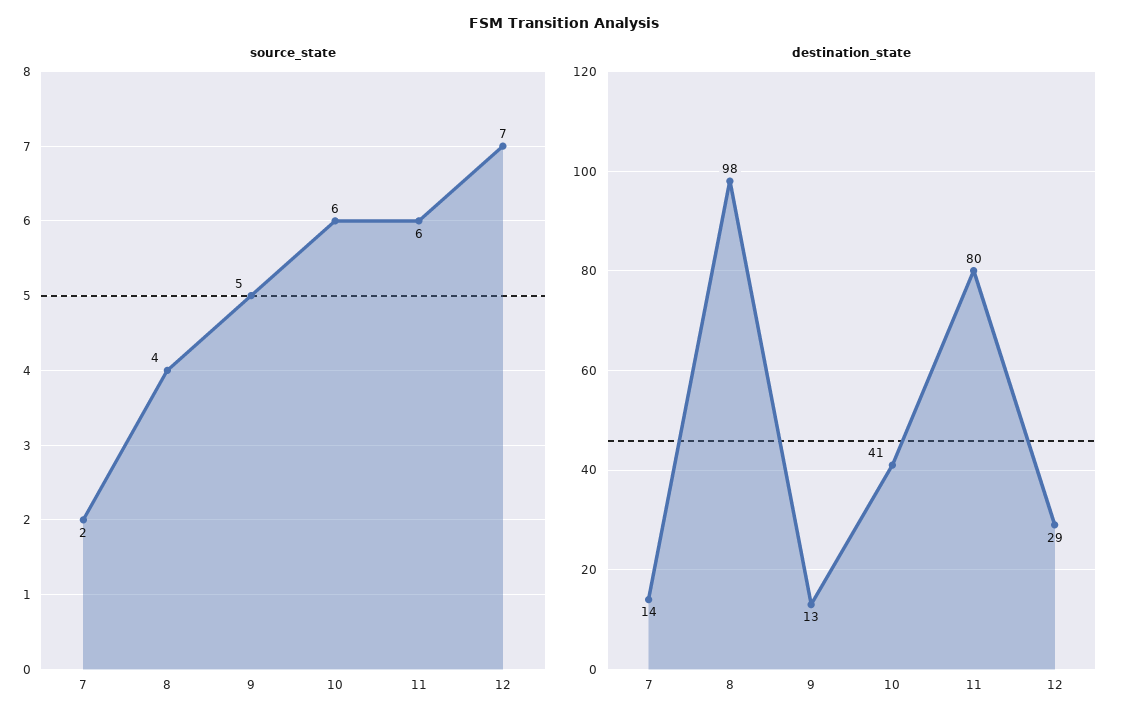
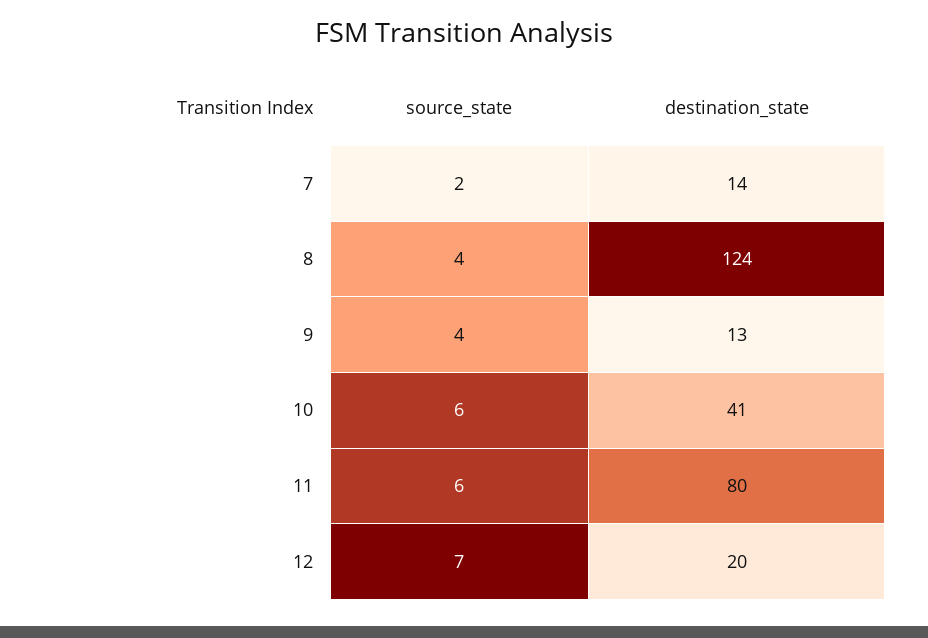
  {
    "source_state": {
      "7": 2,
      "8": 4,
-     "9": 5,
+     "9": 4,
      "10": 6,
      "11": 6,
      "12": 7
    },
    "destination_state": {
      "7": 14,
-     "8": 98,
+     "8": 124,
      "9": 13,
      "10": 41,
      "11": 80,
-     "12": 29
+     "12": 20
    }
  }

